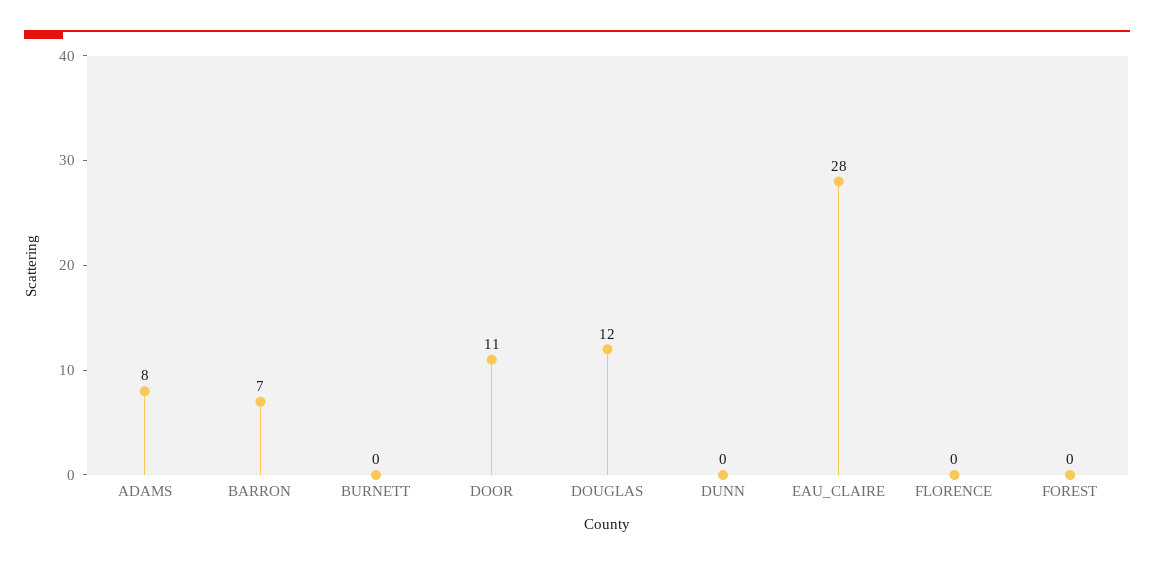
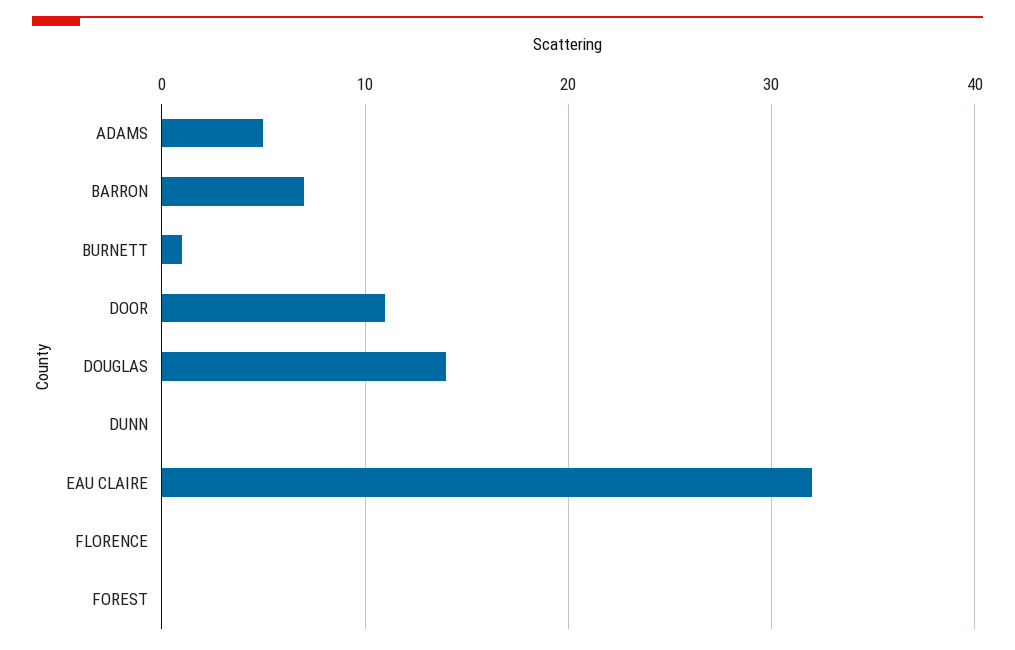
  {
-   "ADAMS": 8,
+   "ADAMS": 5,
    "BARRON": 7,
-   "BURNETT": 0,
+   "BURNETT": 1,
    "DOOR": 11,
-   "DOUGLAS": 12,
+   "DOUGLAS": 14,
    "DUNN": 0,
-   "EAU_CLAIRE": 28,
+   "EAU_CLAIRE": 32,
    "FLORENCE": 0,
    "FOREST": 0
  }

